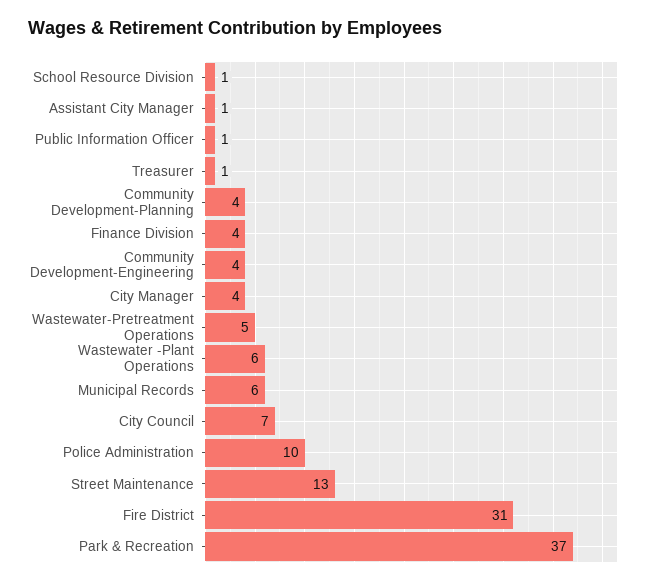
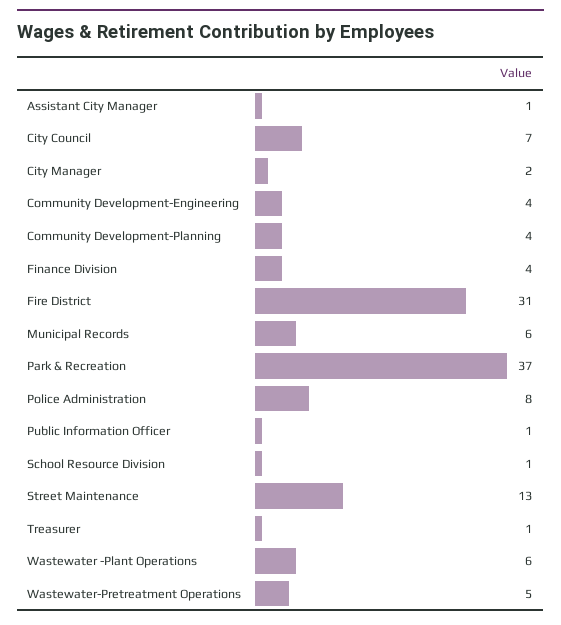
  {
    "School Resource Division": 1,
    "Assistant City Manager": 1,
    "Public Information Officer": 1,
    "Treasurer": 1,
    "Community Development-Planning": 4,
    "Finance Division": 4,
    "Community Development-Engineering": 4,
-   "City Manager": 4,
+   "City Manager": 2,
    "Wastewater-Pretreatment Operations": 5,
    "Wastewater -Plant Operations": 6,
    "Municipal Records": 6,
    "City Council": 7,
-   "Police Administration": 10,
+   "Police Administration": 8,
    "Street Maintenance": 13,
    "Fire District": 31,
    "Park & Recreation": 37
  }

